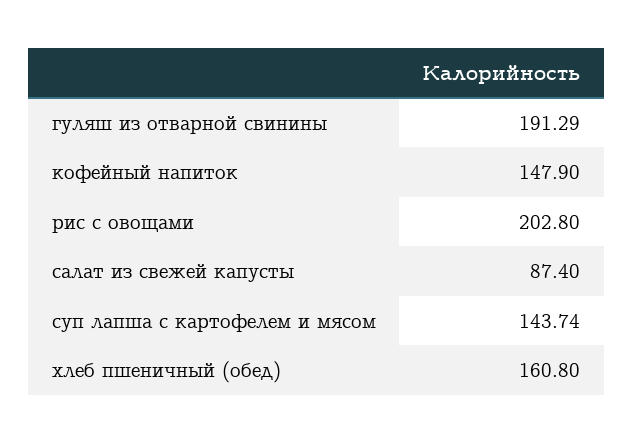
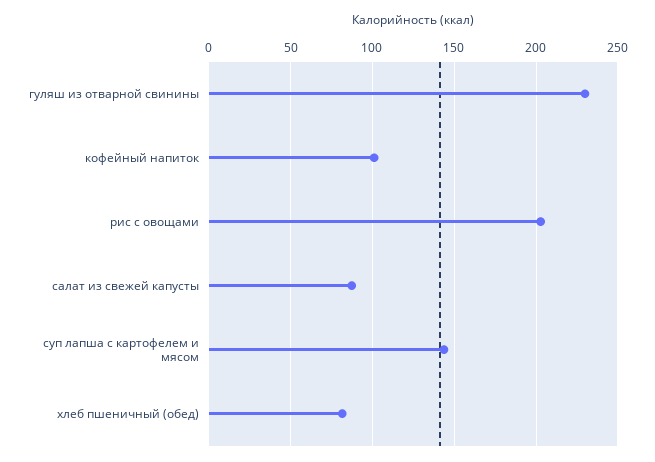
  {
-   "гуляш из отварной свинины": 191.29,
+   "гуляш из отварной свинины": 230,
-   "кофейный напиток": 147.9,
+   "кофейный напиток": 100,
    "рис с овощами": 202.8,
    "салат из свежей капусты": 87.4,
    "суп лапша с картофелем и мясом": 143.74,
-   "хлеб пшеничный (обед)": 160.8
+   "хлеб пшеничный (обед)": 80
  }

